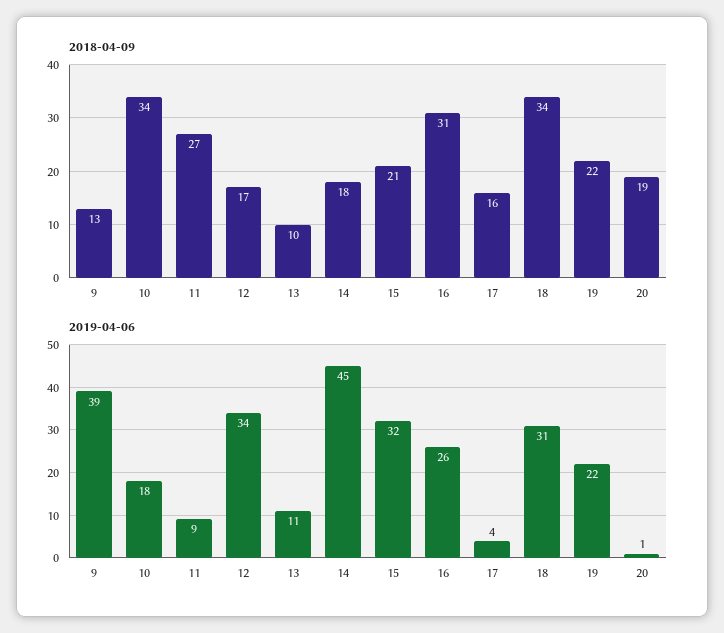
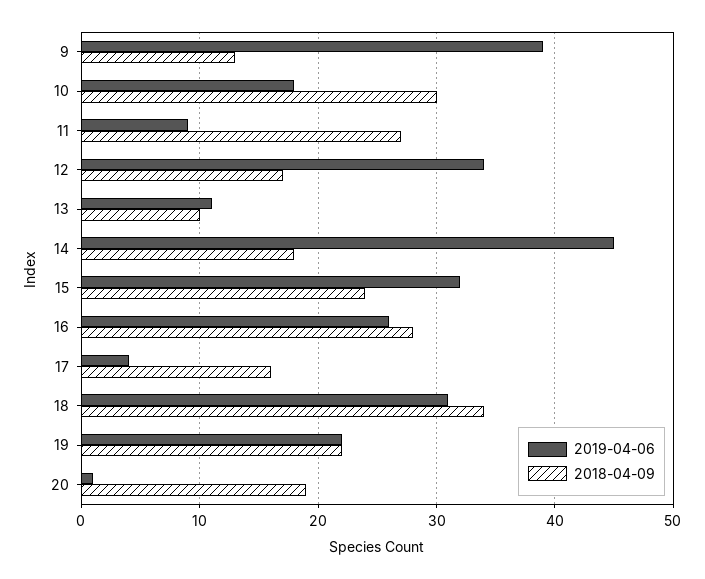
  {
    "2018-04-09": {
      "9": 13,
-     "10": 34,
+     "10": 30,
      "11": 27,
      "12": 17,
      "13": 10,
      "14": 18,
-     "15": 21,
+     "15": 24,
-     "16": 31,
+     "16": 28,
      "17": 16,
      "18": 34,
      "19": 22,
      "20": 19
    },
    "2019-04-06": {
      "9": 39,
      "10": 18,
      "11": 9,
      "12": 34,
      "13": 11,
      "14": 45,
      "15": 32,
      "16": 26,
      "17": 4,
      "18": 31,
      "19": 22,
      "20": 1
    }
  }

